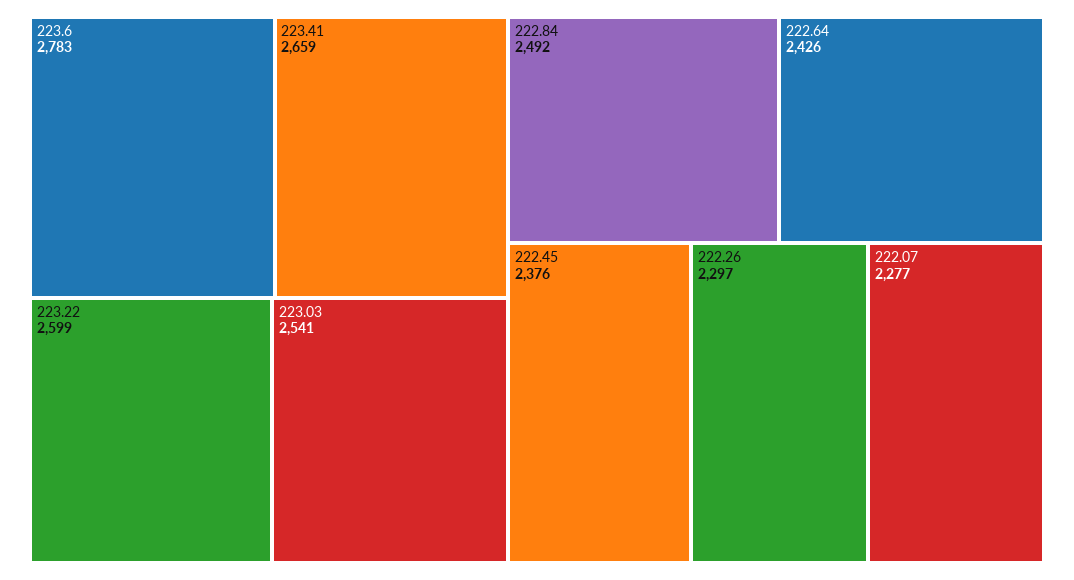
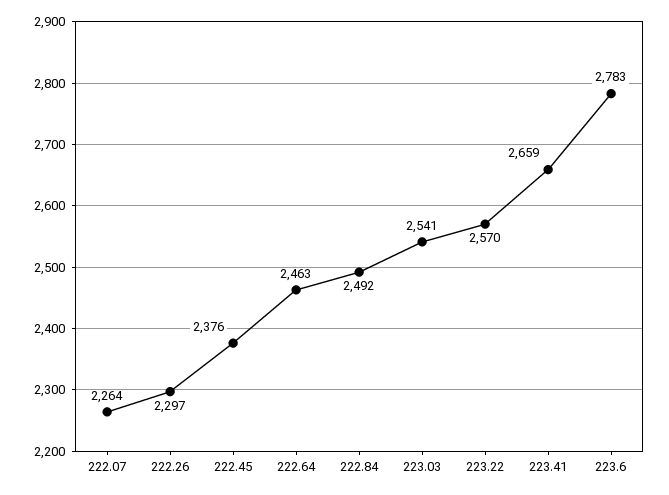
  {
    "223.6": 2783,
    "223.41": 2659,
-   "223.22": 2599,
+   "223.22": 2570,
    "223.03": 2541,
    "222.84": 2492,
-   "222.64": 2426,
+   "222.64": 2463,
    "222.45": 2376,
    "222.26": 2297,
-   "222.07": 2277
+   "222.07": 2264
  }

